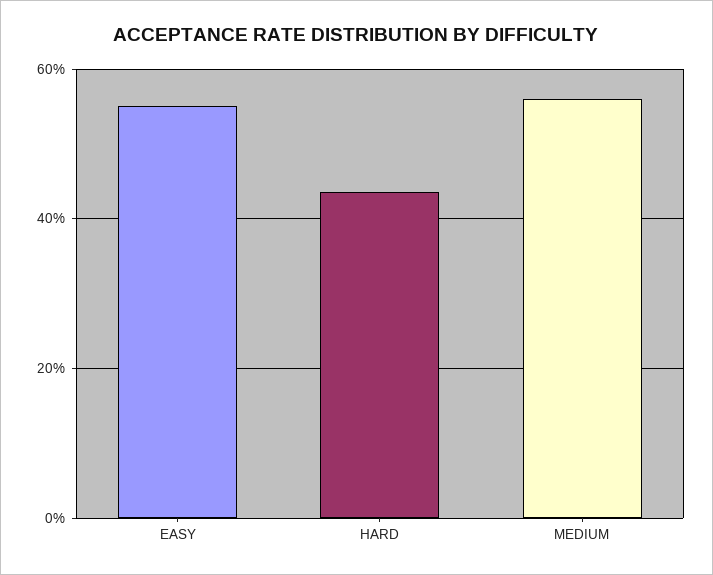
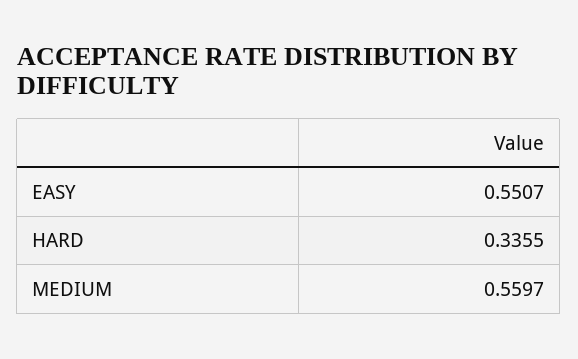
  {
    "EASY": 0.5507,
-   "HARD": 0.44,
+   "HARD": 0.3355,
    "MEDIUM": 0.5597
  }

